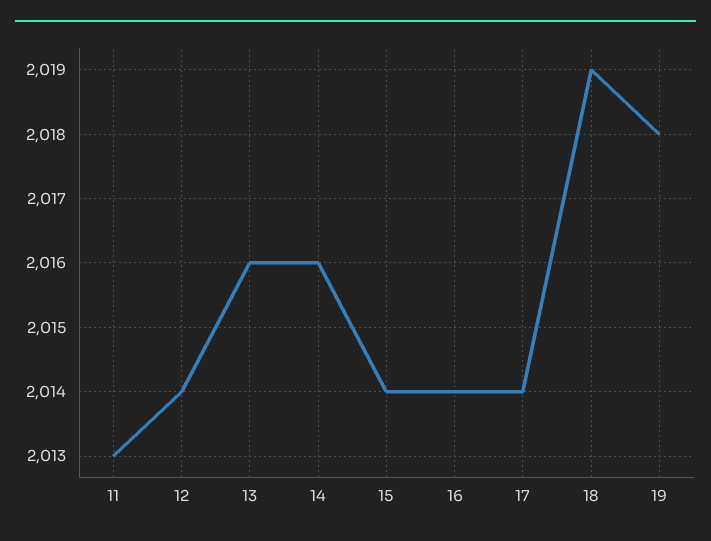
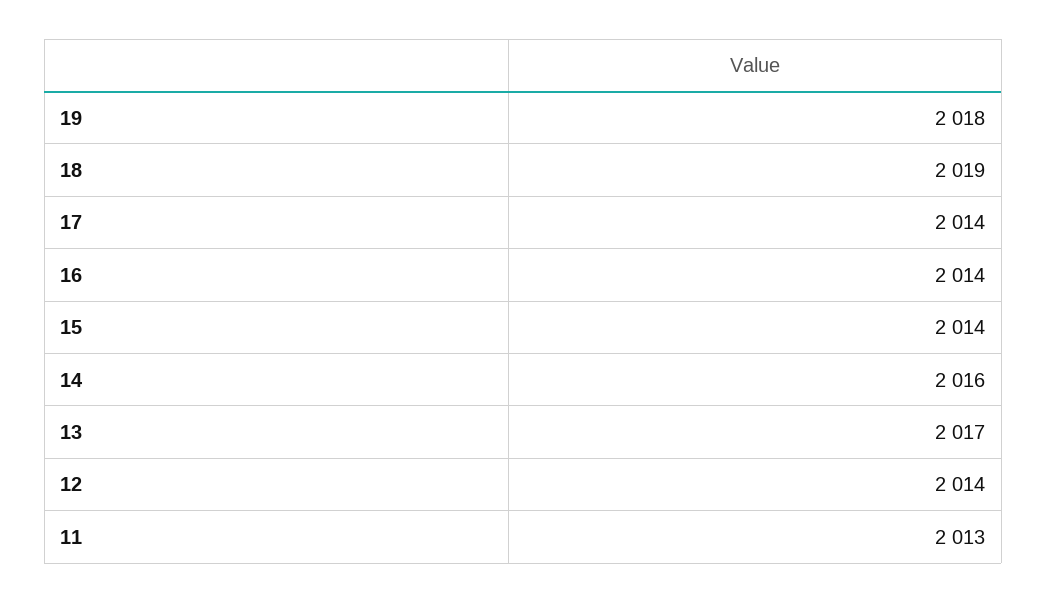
  {
    "11": 2013,
    "12": 2014,
-   "13": 2016,
+   "13": 2017,
    "14": 2016,
    "15": 2014,
    "16": 2014,
    "17": 2014,
    "18": 2019,
    "19": 2018
  }

